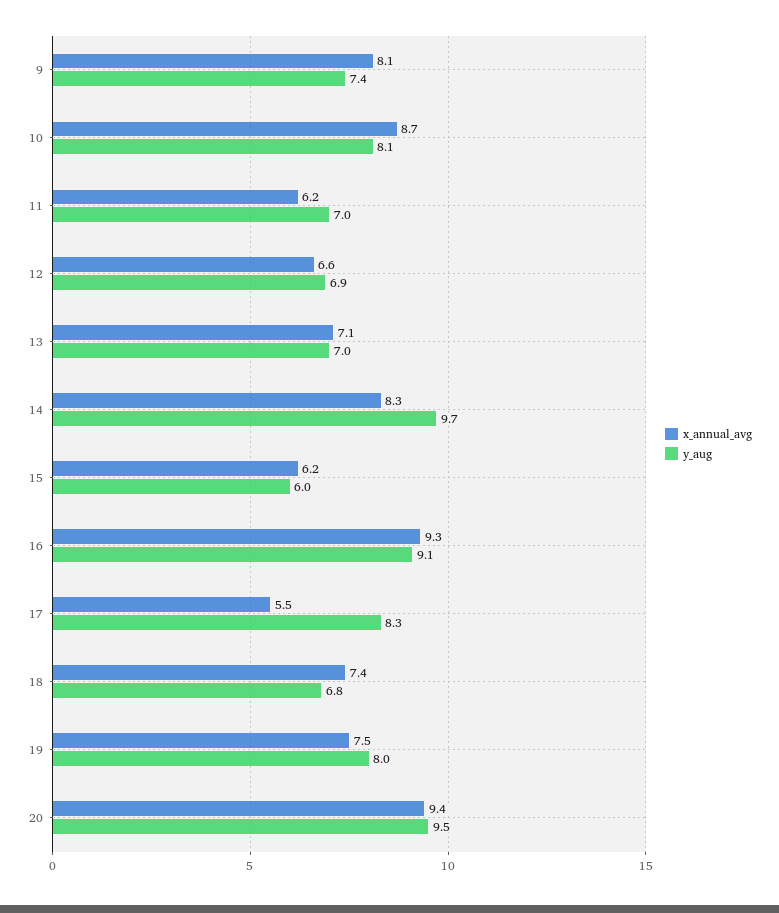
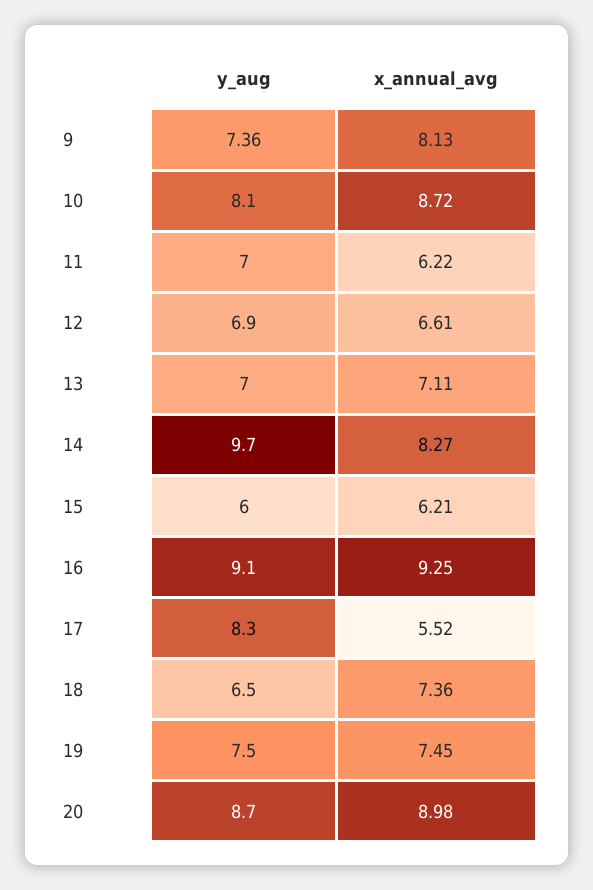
  {
    "x_annual_avg": {
      "9": 8.13,
      "10": 8.72,
      "11": 6.22,
      "12": 6.61,
      "13": 7.11,
      "14": 8.27,
      "15": 6.21,
      "16": 9.25,
      "17": 5.52,
      "18": 7.36,
      "19": 7.45,
-     "20": 9.4
+     "20": 8.98
    },
    "y_aug": {
      "9": 7.36,
      "10": 8.1,
      "11": 7,
      "12": 6.9,
      "13": 7,
      "14": 9.7,
      "15": 6,
      "16": 9.1,
      "17": 8.3,
-     "18": 6.8,
+     "18": 6.5,
-     "19": 8,
+     "19": 7.5,
-     "20": 9.5
+     "20": 8.7
    }
  }

